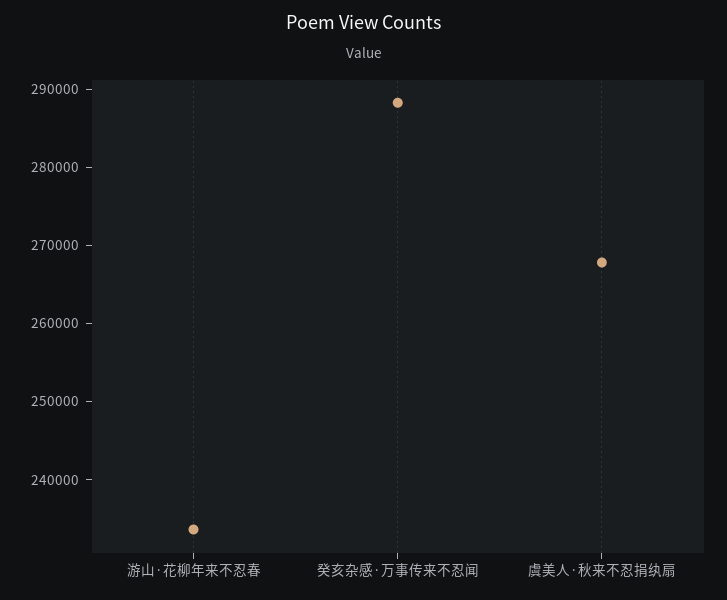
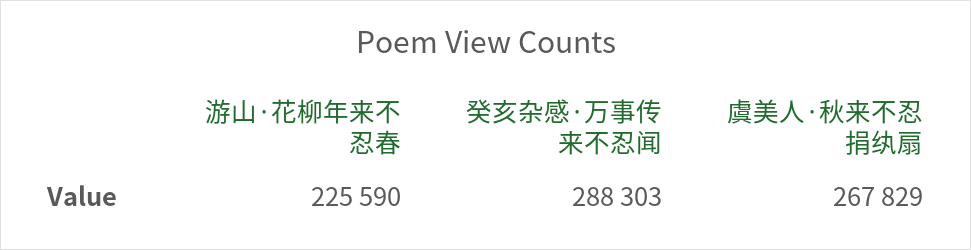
  {
-   "游山·花柳年来不忍春": 234000,
+   "游山·花柳年来不忍春": 225590,
    "癸亥杂感·万事传来不忍闻": 288303,
    "虞美人·秋来不忍捐纨扇": 267829
  }

